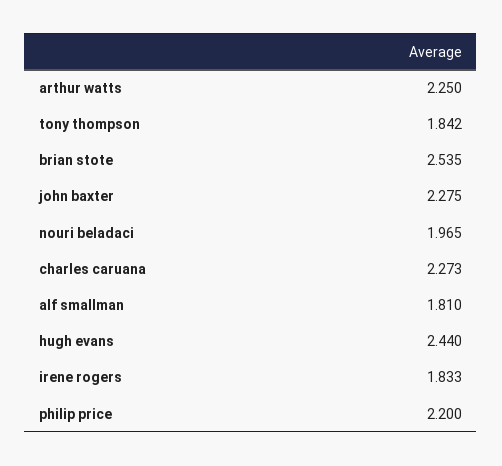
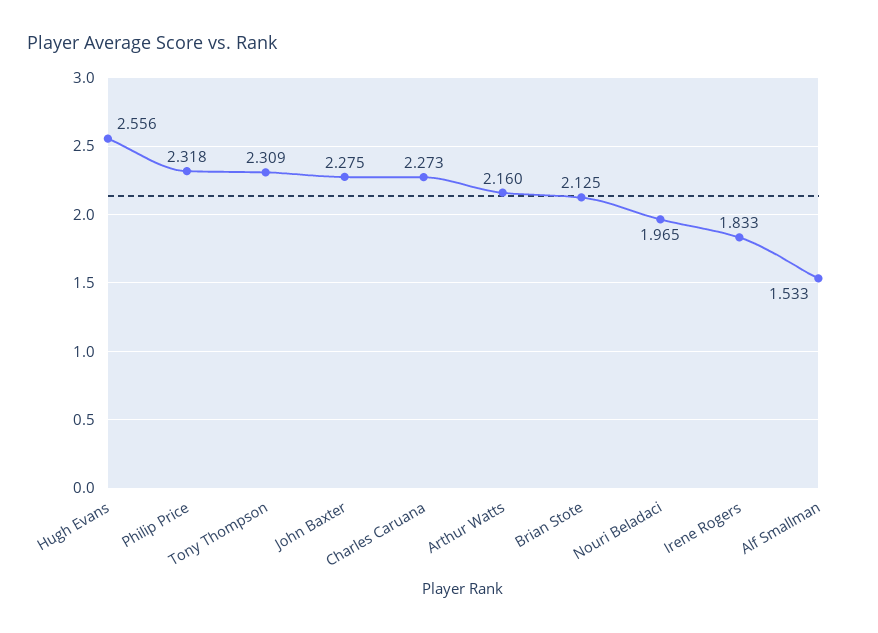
  {
-   "arthur watts": 2.25,
+   "arthur watts": 2.16,
-   "tony thompson": 1.842,
+   "tony thompson": 2.309,
-   "brian stote": 2.535,
+   "brian stote": 2.125,
    "john baxter": 2.275,
    "nouri beladaci": 1.965,
    "charles caruana": 2.273,
-   "alf smallman": 1.81,
+   "alf smallman": 1.533,
-   "hugh evans": 2.44,
+   "hugh evans": 2.556,
    "irene rogers": 1.833,
-   "philip price": 2.2
+   "philip price": 2.318
  }

